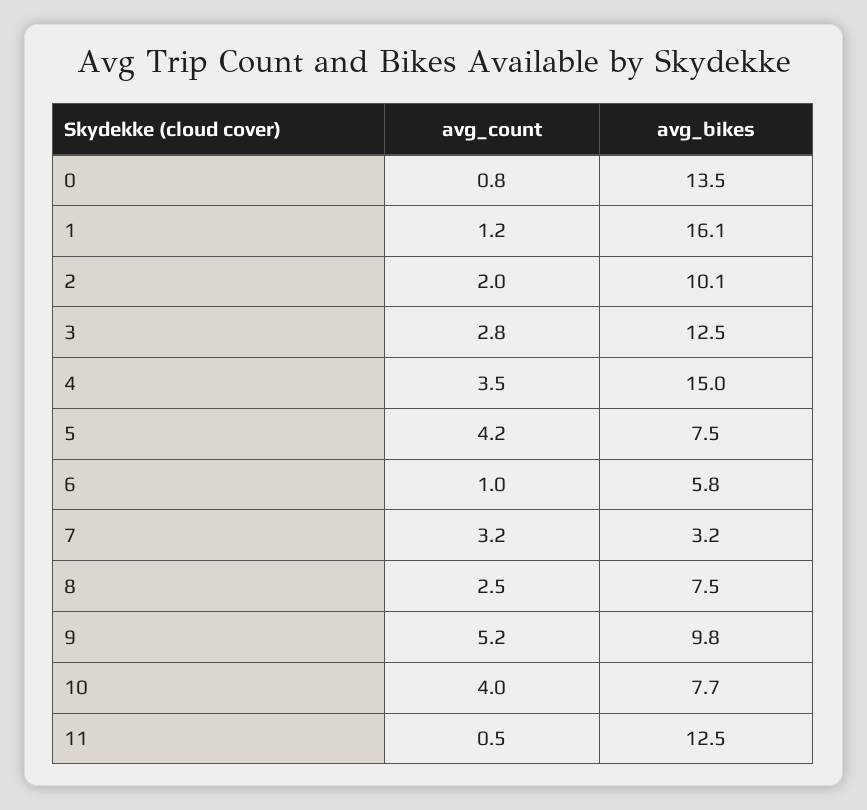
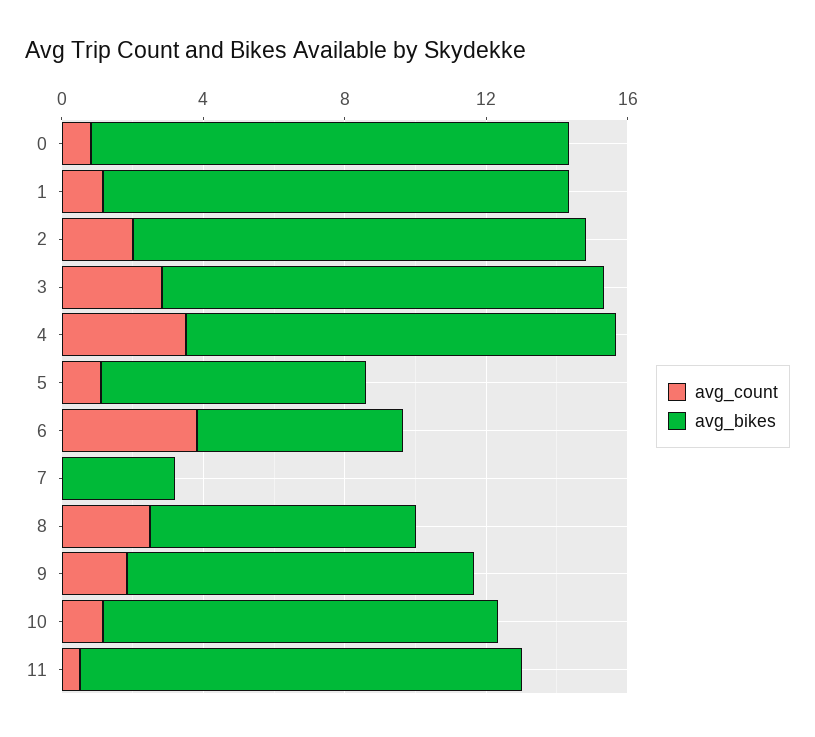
  {
    "avg_count": {
      "0": 0.8,
      "1": 1.2,
      "2": 2,
      "3": 2.8,
      "4": 3.5,
-     "5": 4.2,
+     "5": 1,
-     "6": 1,
+     "6": 4,
-     "7": 3.2,
+     "7": 0,
      "8": 2.5,
-     "9": 5.2,
+     "9": 2,
-     "10": 4,
+     "10": 1,
      "11": 0.5
    },
    "avg_bikes": {
      "0": 13.5,
-     "1": 16.1,
+     "1": 13,
-     "2": 10.1,
+     "2": 13,
      "3": 12.5,
-     "4": 15,
+     "4": 12,
      "5": 7.5,
      "6": 5.8,
      "7": 3.2,
      "8": 7.5,
      "9": 9.8,
-     "10": 7.7,
+     "10": 11,
      "11": 12.5
    }
  }

